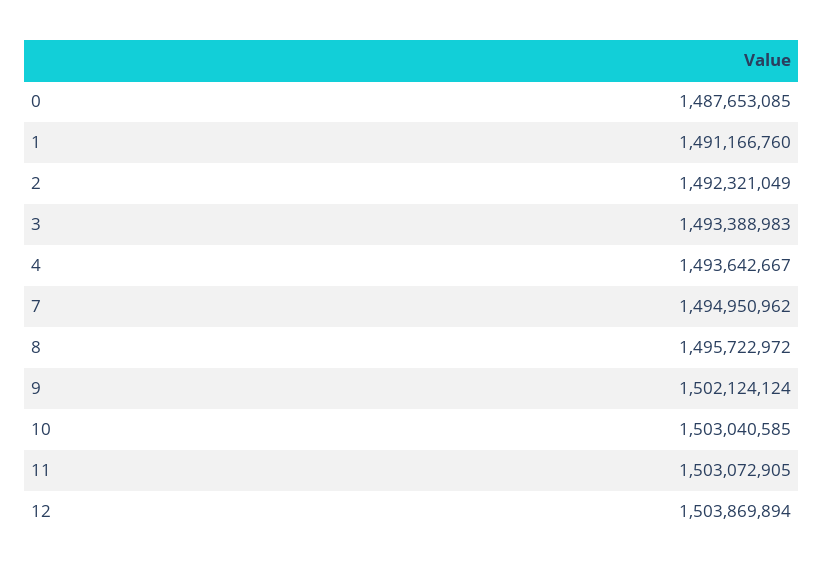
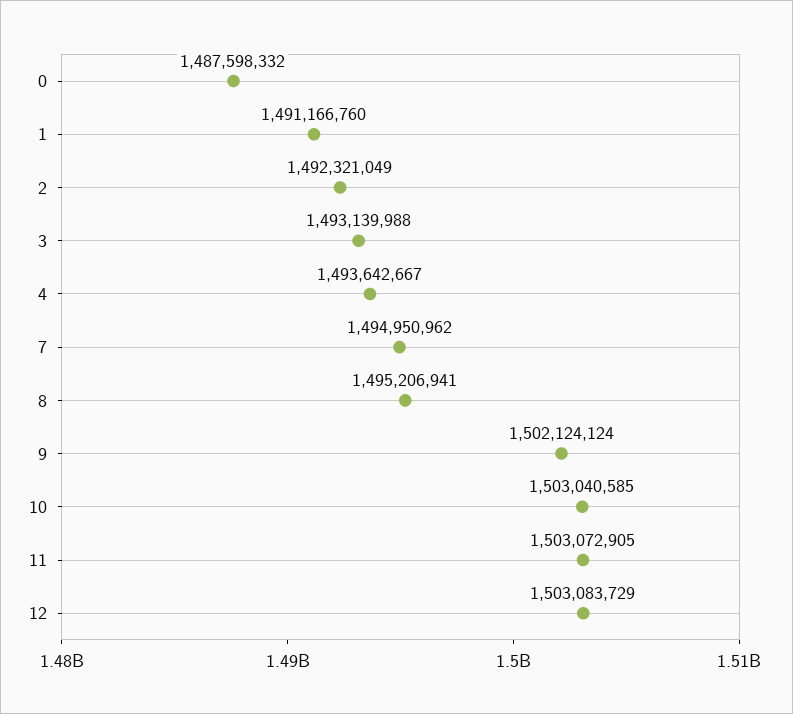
  {
-   "0": 1487653085,
+   "0": 1487598332,
    "1": 1491166760,
    "2": 1492321049,
-   "3": 1493388983,
+   "3": 1493139988,
    "4": 1493642667,
    "7": 1494950962,
-   "8": 1495722972,
+   "8": 1495206941,
    "9": 1502124124,
    "10": 1503040585,
    "11": 1503072905,
-   "12": 1503869894
+   "12": 1503083729
  }

